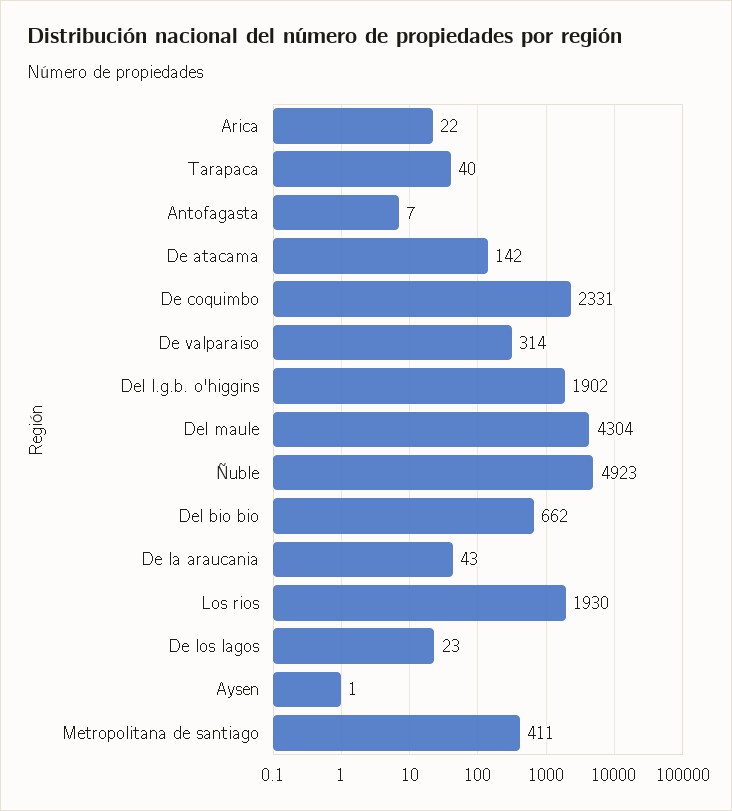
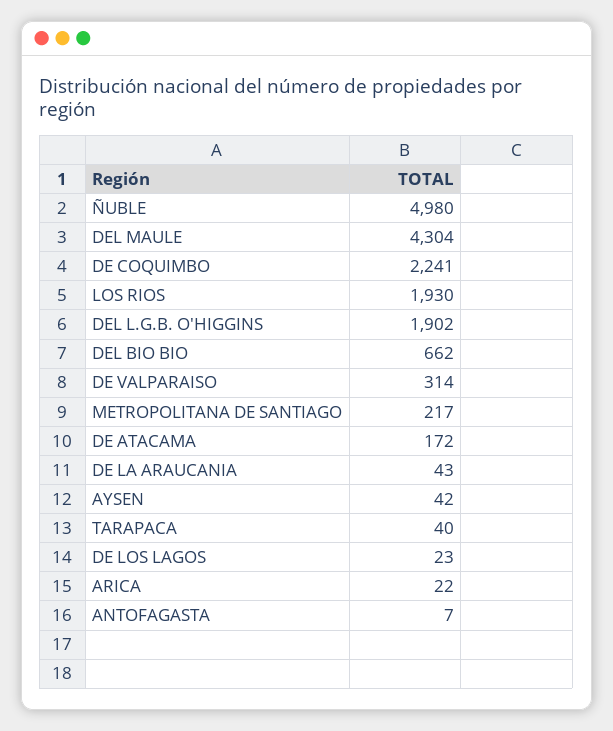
  {
    "Arica": 22,
    "Tarapaca": 40,
    "Antofagasta": 7,
-   "De atacama": 142,
+   "De atacama": 172,
-   "De coquimbo": 2331,
+   "De coquimbo": 2241,
    "De valparaiso": 314,
    "Del l.g.b. o'higgins": 1902,
    "Del maule": 4304,
-   "Ñuble": 4923,
+   "Ñuble": 4980,
    "Del bio bio": 662,
    "De la araucania": 43,
    "Los rios": 1930,
    "De los lagos": 23,
-   "Aysen": 1,
+   "Aysen": 42,
-   "Metropolitana de santiago": 411
+   "Metropolitana de santiago": 217
  }

